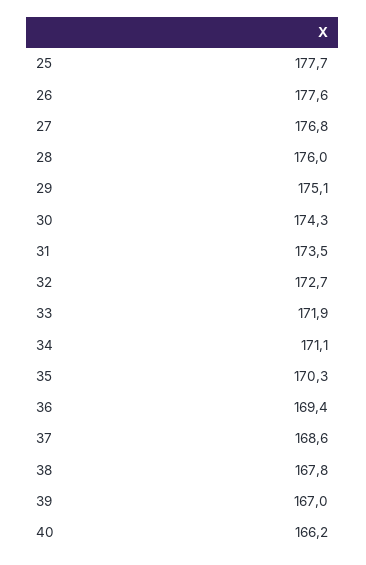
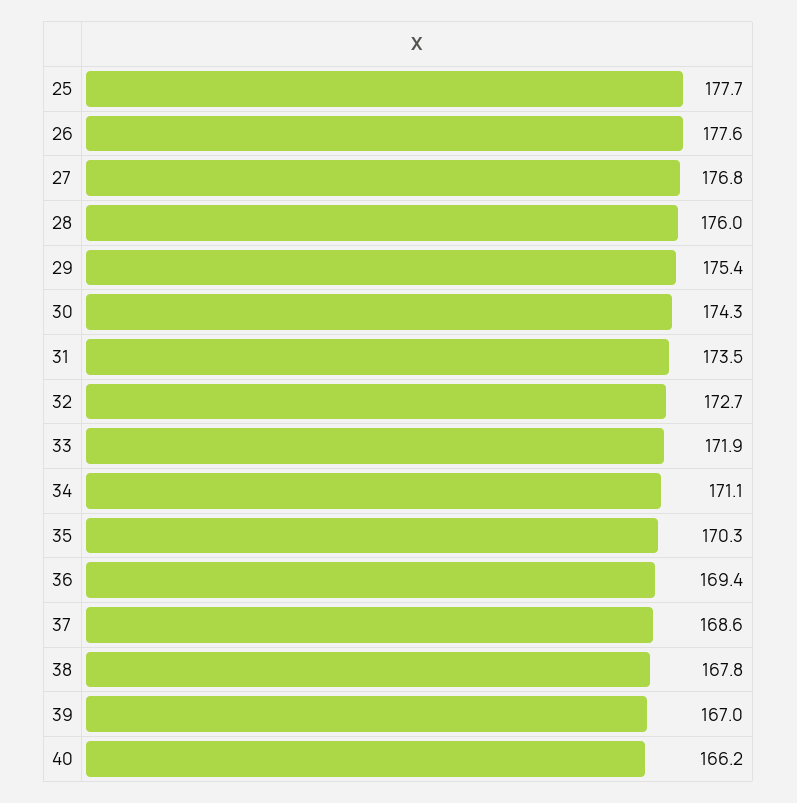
  {
    "25": 177.7,
    "26": 177.6,
    "27": 176.8,
    "28": 176,
-   "29": 175.1,
+   "29": 175.4,
    "30": 174.3,
    "31": 173.5,
    "32": 172.7,
    "33": 171.9,
    "34": 171.1,
    "35": 170.3,
    "36": 169.4,
    "37": 168.6,
    "38": 167.8,
    "39": 167,
    "40": 166.2
  }

